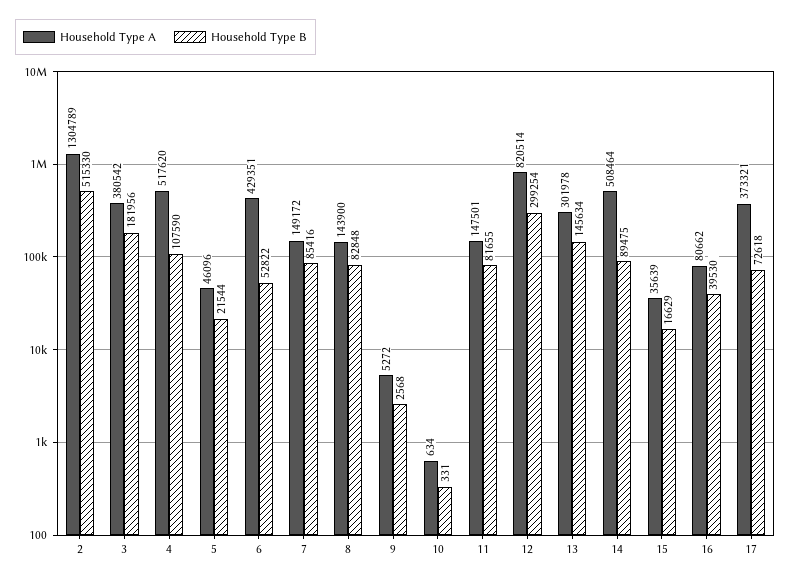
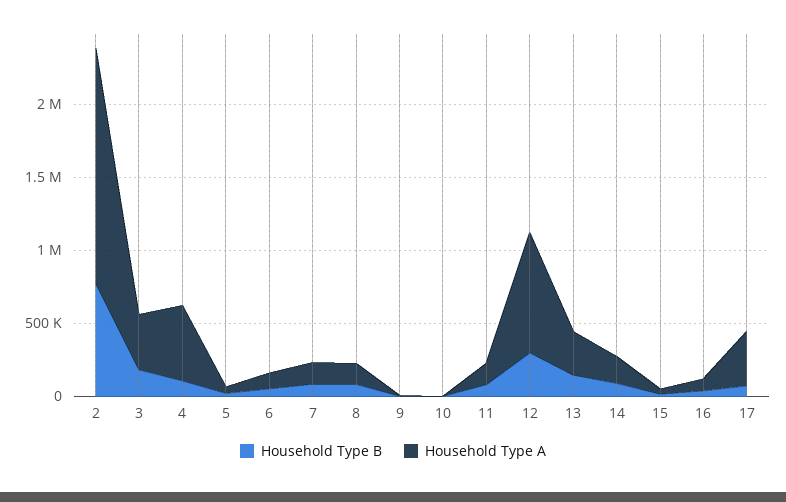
  {
    "Household Type A": {
-     "2": 1304789,
+     "2": 1600000,
      "3": 380542,
      "4": 517620,
      "5": 46096,
-     "6": 429351,
+     "6": 100000,
      "7": 149172,
      "8": 143900,
      "9": 5272,
      "10": 634,
      "11": 147501,
      "12": 820514,
      "13": 301978,
-     "14": 508464,
+     "14": 200000,
      "15": 35639,
      "16": 80662,
      "17": 373321
    },
    "Household Type B": {
-     "2": 515330,
+     "2": 800000,
      "3": 181956,
      "4": 107590,
      "5": 21544,
      "6": 52822,
      "7": 85416,
      "8": 82848,
      "9": 2568,
      "10": 331,
      "11": 81655,
      "12": 299254,
      "13": 145634,
      "14": 89475,
      "15": 16629,
      "16": 39530,
      "17": 72618
    }
  }

